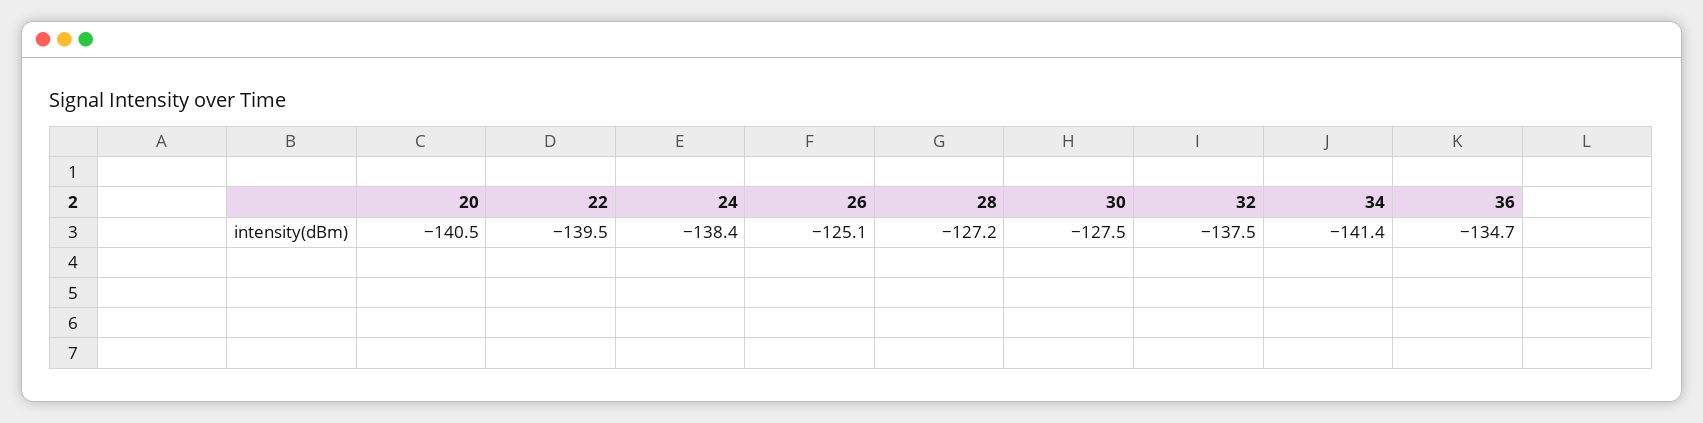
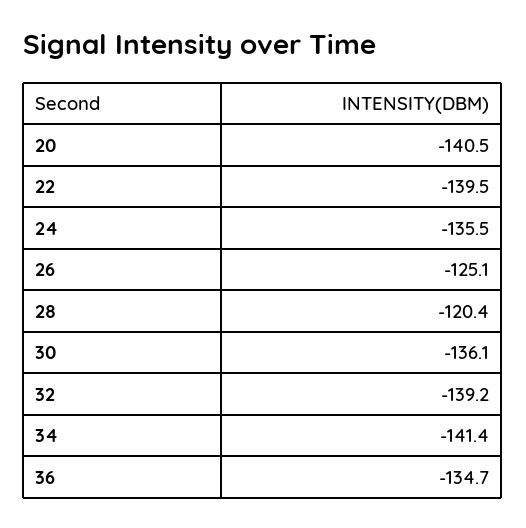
  {
    "20": -140.5,
    "22": -139.5,
-   "24": -138.4,
+   "24": -135.5,
    "26": -125.1,
-   "28": -127.2,
+   "28": -120.4,
-   "30": -127.5,
+   "30": -136.1,
-   "32": -137.5,
+   "32": -139.2,
    "34": -141.4,
    "36": -134.7
  }

